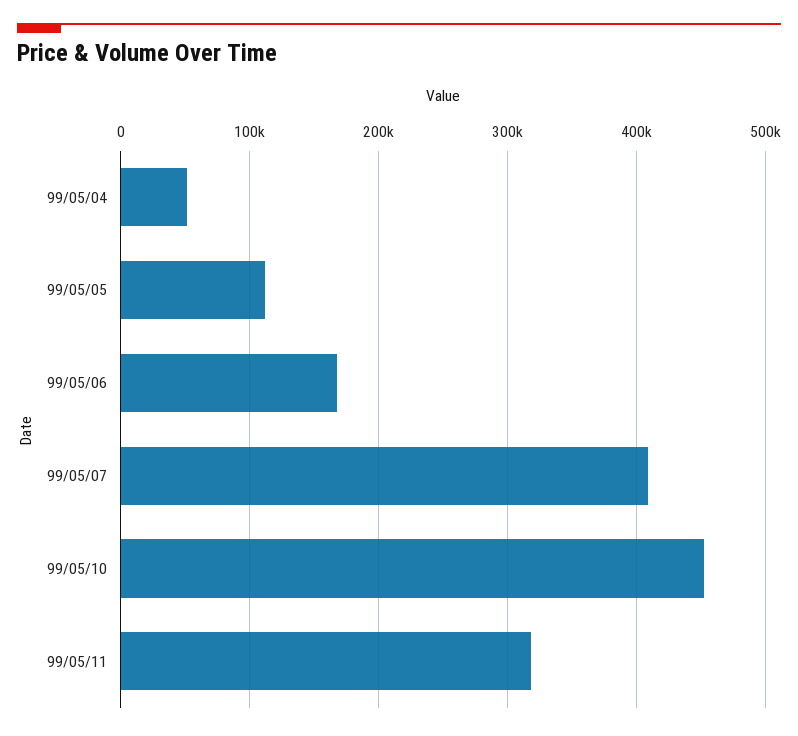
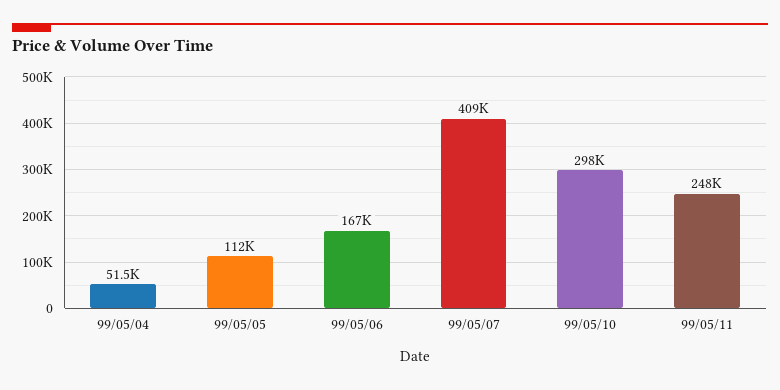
  {
    "99/05/04": 51500,
    "99/05/05": 112000,
    "99/05/06": 167000,
    "99/05/07": 409000,
-   "99/05/10": 450000,
+   "99/05/10": 298000,
-   "99/05/11": 320000
+   "99/05/11": 248000
  }

